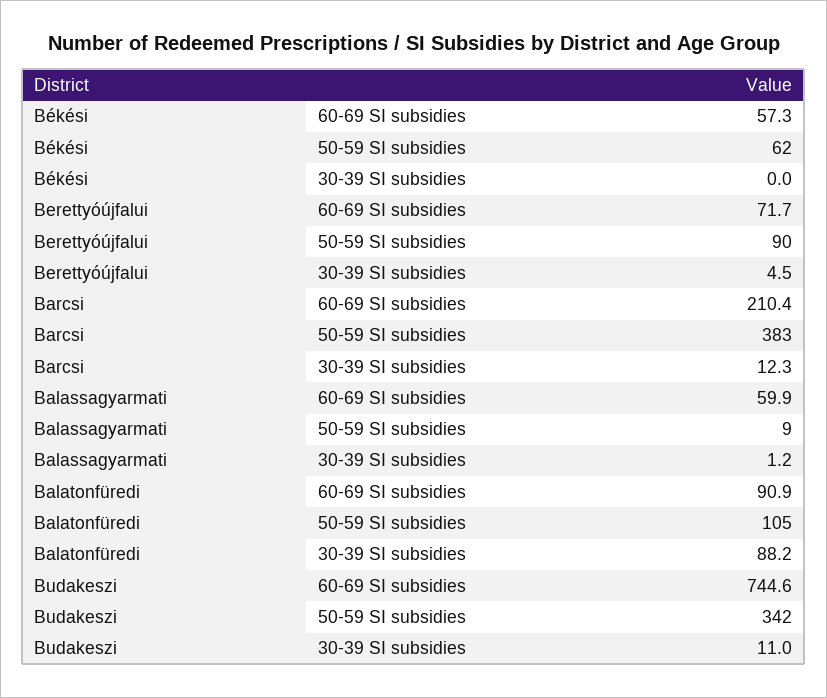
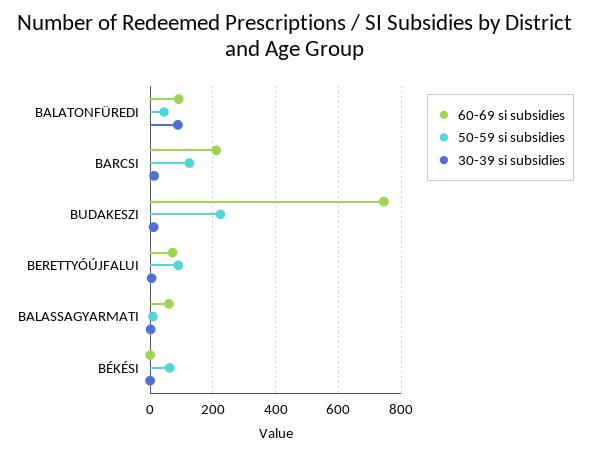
  {
    "60-69 SI subsidies": {
-     "Békési": 57.3,
+     "Békési": 0,
      "Berettyóújfalui": 71.7,
      "Barcsi": 210.4,
      "Balassagyarmati": 59.9,
      "Balatonfüredi": 90.9,
      "Budakeszi": 744.6
    },
    "50-59 SI subsidies": {
      "Békési": 62,
      "Berettyóújfalui": 90,
-     "Barcsi": 383,
+     "Barcsi": 120,
      "Balassagyarmati": 9,
-     "Balatonfüredi": 105,
+     "Balatonfüredi": 40,
-     "Budakeszi": 342
+     "Budakeszi": 220
    },
    "30-39 SI subsidies": {
      "Békési": 0,
      "Berettyóújfalui": 4.5,
      "Barcsi": 12.3,
      "Balassagyarmati": 1.2,
      "Balatonfüredi": 88.2,
      "Budakeszi": 11
    }
  }

